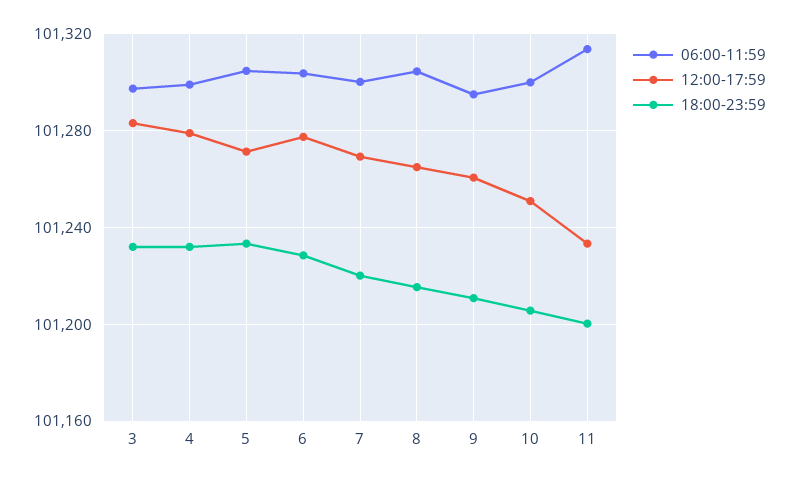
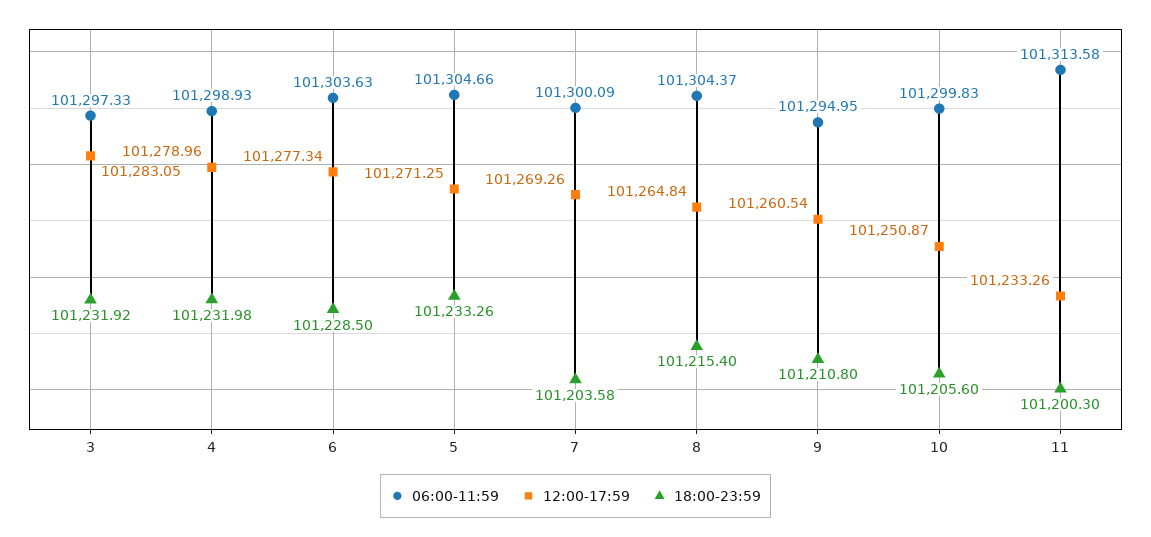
  {
    "06:00-11:59": {
      "3": 101297.33,
      "4": 101298.93,
      "5": 101304.66,
      "6": 101303.63,
      "7": 101300.09,
      "8": 101304.37,
      "9": 101294.95,
      "10": 101299.83,
      "11": 101313.58
    },
    "12:00-17:59": {
      "3": 101283.05,
      "4": 101278.96,
      "5": 101271.25,
      "6": 101277.34,
      "7": 101269.26,
      "8": 101264.84,
      "9": 101260.54,
      "10": 101250.87,
      "11": 101233.26
    },
    "18:00-23:59": {
      "3": 101231.92,
      "4": 101231.98,
      "5": 101233.26,
      "6": 101228.5,
-     "7": 101220,
+     "7": 101203.58,
      "8": 101215.4,
      "9": 101210.8,
      "10": 101205.6,
      "11": 101200.3
    }
  }

